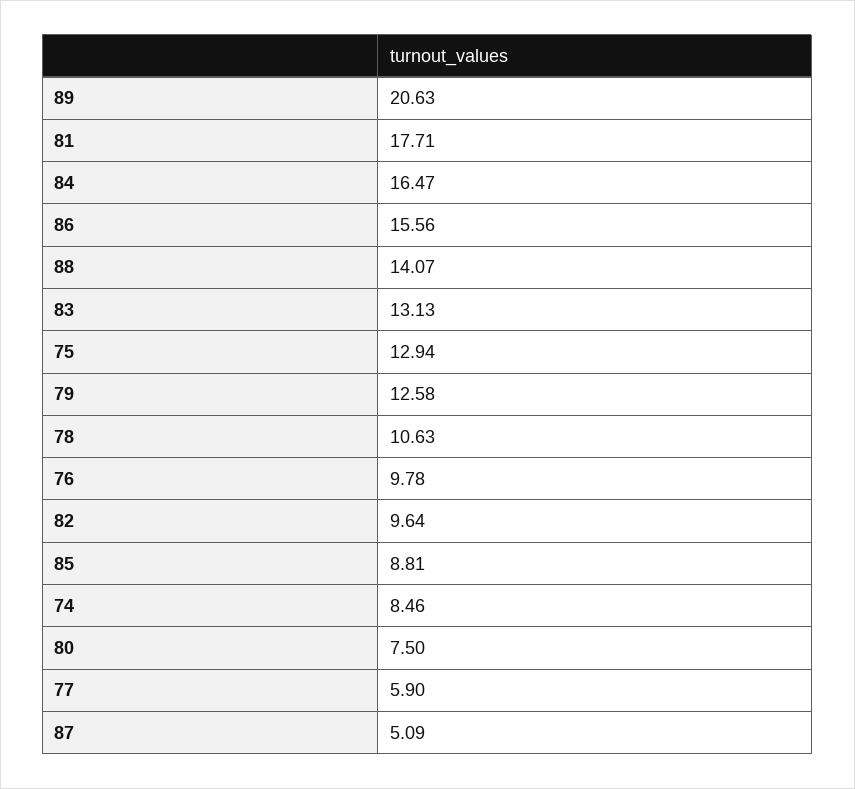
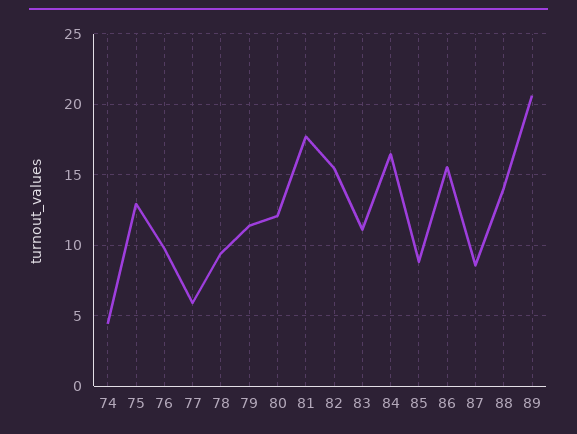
  {
    "89": 20.63,
    "81": 17.71,
    "84": 16.47,
    "86": 15.56,
    "88": 14.07,
-   "83": 13.13,
+   "83": 11,
    "75": 12.94,
-   "79": 12.58,
+   "79": 11.5,
-   "78": 10.63,
+   "78": 9.5,
    "76": 9.78,
-   "82": 9.64,
+   "82": 15.5,
    "85": 8.81,
-   "74": 8.46,
+   "74": 4.5,
-   "80": 7.5,
+   "80": 12,
    "77": 5.9,
-   "87": 5.09
+   "87": 8.5
  }

